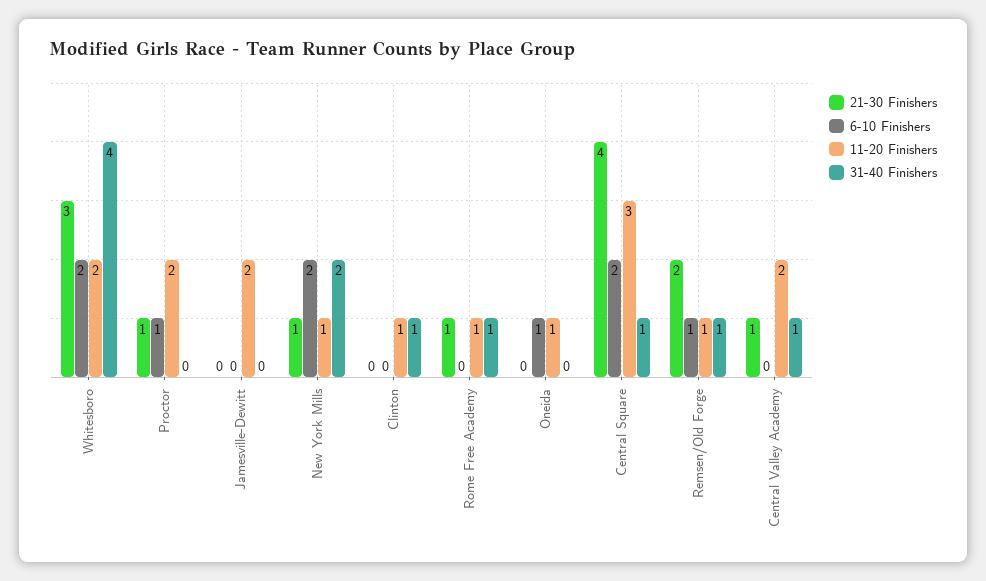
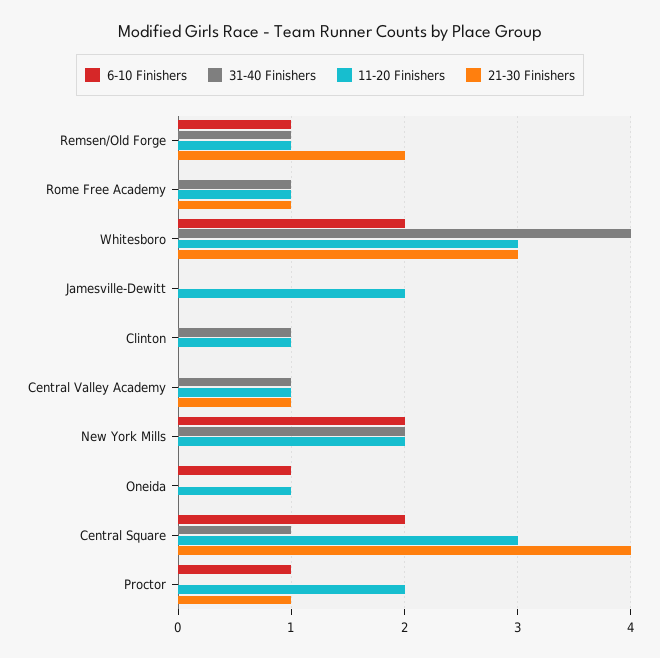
  {
    "21-30 Finishers": {
      "Whitesboro": 3,
      "Proctor": 1,
      "Jamesville-Dewitt": 0,
-     "New York Mills": 1,
+     "New York Mills": 0,
      "Clinton": 0,
      "Rome Free Academy": 1,
      "Oneida": 0,
      "Central Square": 4,
      "Remsen/Old Forge": 2,
      "Central Valley Academy": 1
    },
    "6-10 Finishers": {
      "Whitesboro": 2,
      "Proctor": 1,
      "Jamesville-Dewitt": 0,
      "New York Mills": 2,
      "Clinton": 0,
      "Rome Free Academy": 0,
      "Oneida": 1,
      "Central Square": 2,
      "Remsen/Old Forge": 1,
      "Central Valley Academy": 0
    },
    "11-20 Finishers": {
-     "Whitesboro": 2,
+     "Whitesboro": 3,
      "Proctor": 2,
      "Jamesville-Dewitt": 2,
-     "New York Mills": 1,
+     "New York Mills": 2,
      "Clinton": 1,
      "Rome Free Academy": 1,
      "Oneida": 1,
      "Central Square": 3,
      "Remsen/Old Forge": 1,
-     "Central Valley Academy": 2
+     "Central Valley Academy": 1
    },
    "31-40 Finishers": {
      "Whitesboro": 4,
      "Proctor": 0,
      "Jamesville-Dewitt": 0,
      "New York Mills": 2,
      "Clinton": 1,
      "Rome Free Academy": 1,
      "Oneida": 0,
      "Central Square": 1,
      "Remsen/Old Forge": 1,
      "Central Valley Academy": 1
    }
  }

